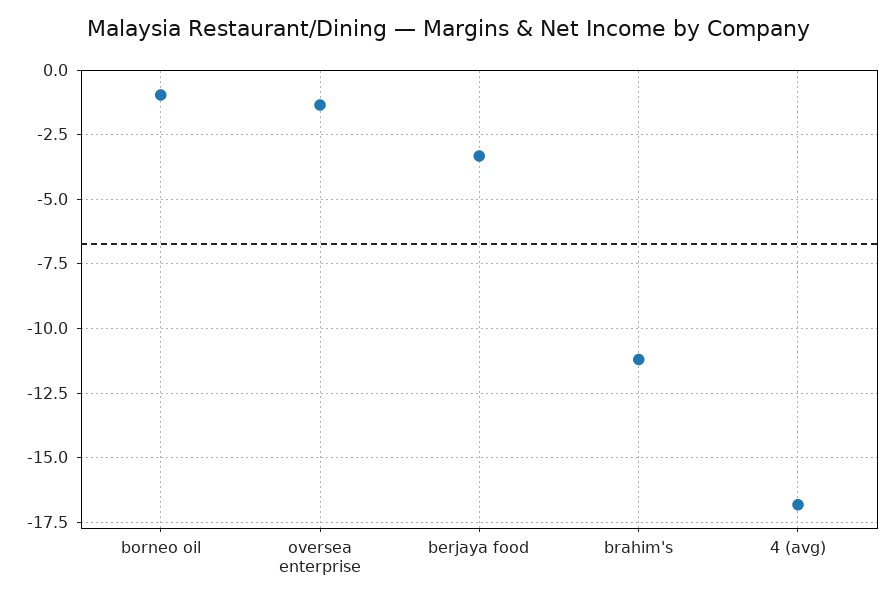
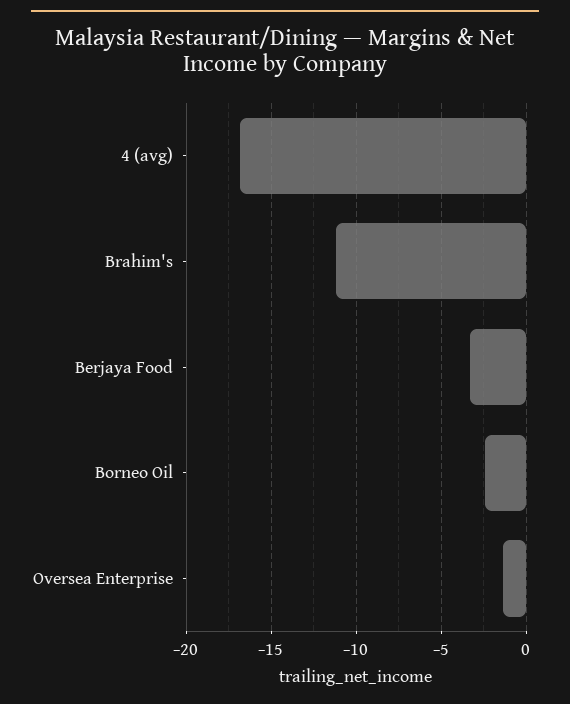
  {
-   "borneo oil": -1,
+   "borneo oil": -2.5,
    "oversea enterprise": -1.25,
    "berjaya food": -3.25,
    "brahim's": -11.25,
    "4 (avg)": -16.75
  }

